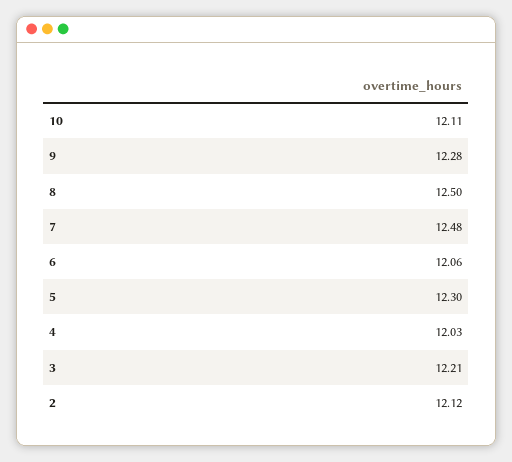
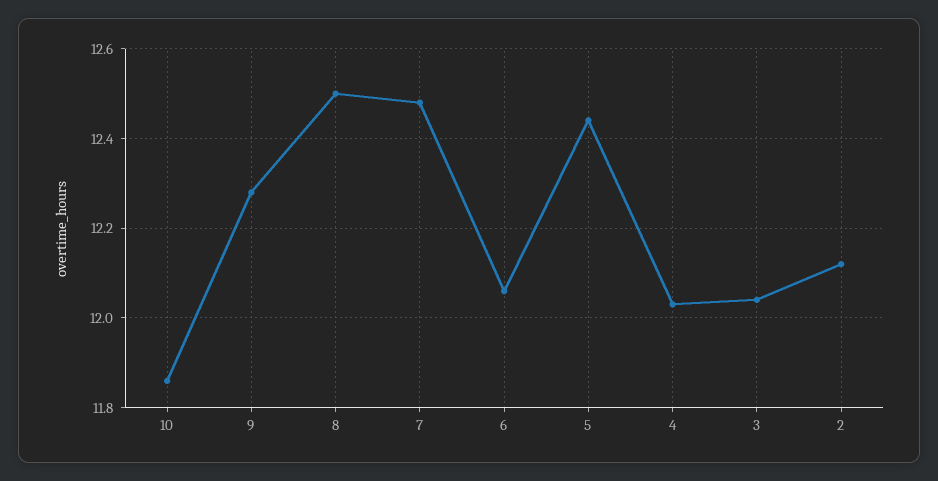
  {
-   "10": 12.11,
+   "10": 11.85,
    "9": 12.28,
    "8": 12.5,
    "7": 12.48,
    "6": 12.06,
-   "5": 12.3,
+   "5": 12.45,
    "4": 12.03,
-   "3": 12.21,
+   "3": 12.05,
    "2": 12.12
  }

